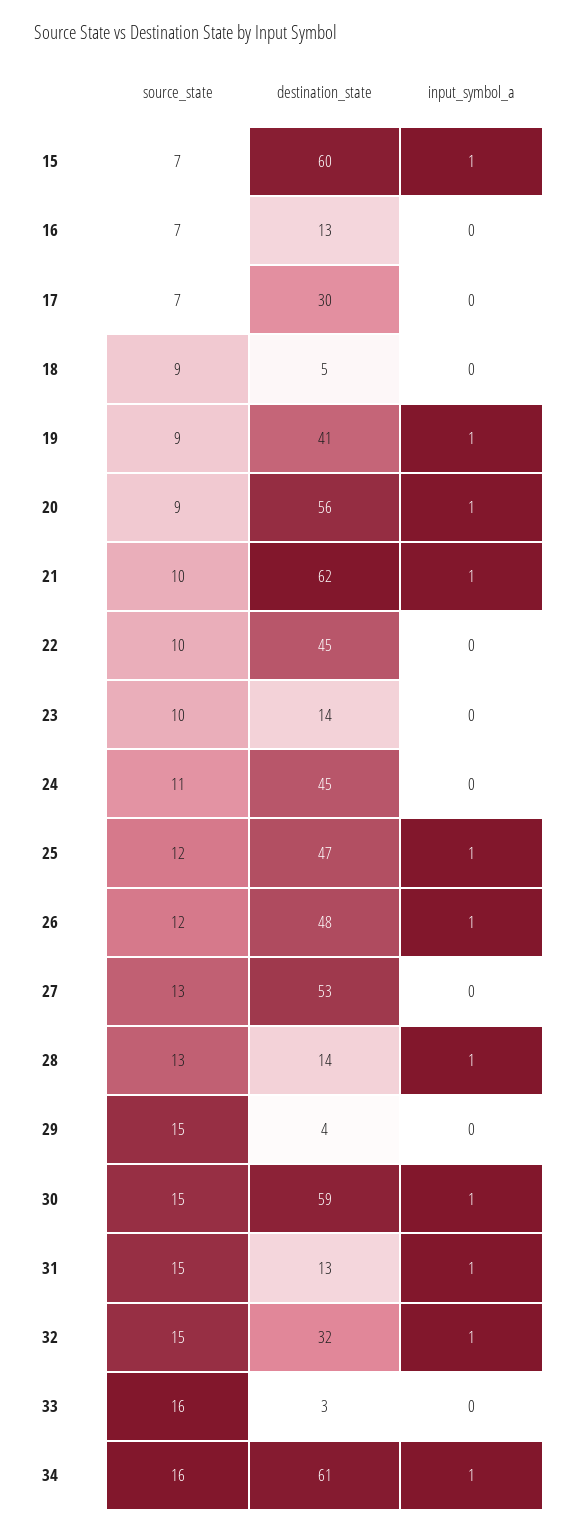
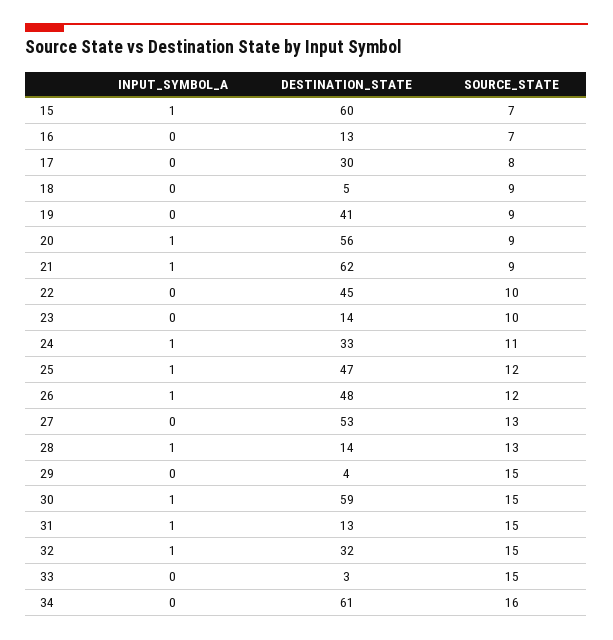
  {
    "source_state": {
      "15": 7,
      "16": 7,
-     "17": 7,
+     "17": 8,
      "18": 9,
      "19": 9,
      "20": 9,
-     "21": 10,
+     "21": 9,
      "22": 10,
      "23": 10,
      "24": 11,
      "25": 12,
      "26": 12,
      "27": 13,
      "28": 13,
      "29": 15,
      "30": 15,
      "31": 15,
      "32": 15,
-     "33": 16,
+     "33": 15,
      "34": 16
    },
    "destination_state": {
      "15": 60,
      "16": 13,
      "17": 30,
      "18": 5,
      "19": 41,
      "20": 56,
      "21": 62,
      "22": 45,
      "23": 14,
-     "24": 45,
+     "24": 33,
      "25": 47,
      "26": 48,
      "27": 53,
      "28": 14,
      "29": 4,
      "30": 59,
      "31": 13,
      "32": 32,
      "33": 3,
      "34": 61
    },
    "input_symbol_a": {
      "15": 1,
      "16": 0,
      "17": 0,
      "18": 0,
-     "19": 1,
+     "19": 0,
      "20": 1,
      "21": 1,
      "22": 0,
      "23": 0,
-     "24": 0,
+     "24": 1,
      "25": 1,
      "26": 1,
      "27": 0,
      "28": 1,
      "29": 0,
      "30": 1,
      "31": 1,
      "32": 1,
      "33": 0,
-     "34": 1
+     "34": 0
    }
  }

